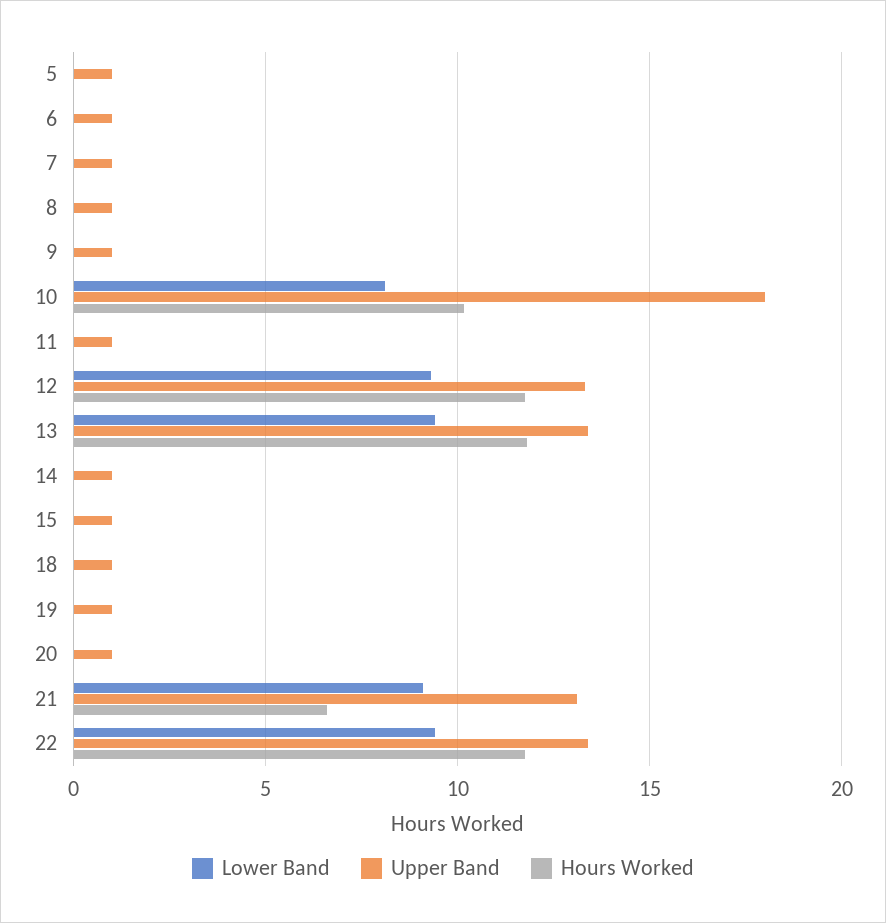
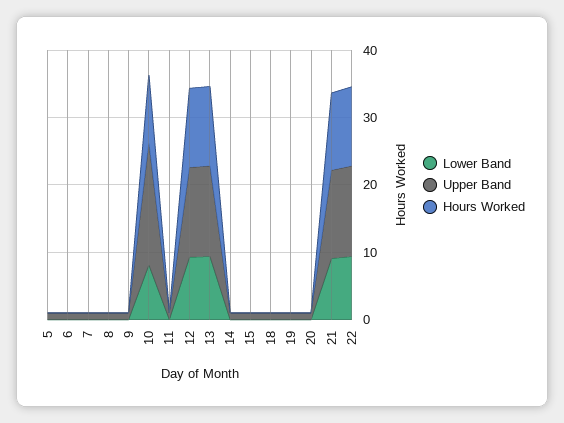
  {
    "Lower Band": {
      "5": 0,
      "6": 0,
      "7": 0,
      "8": 0,
      "9": 0,
      "10": 8,
      "11": 0,
      "12": 9.5,
      "13": 9.5,
      "14": 0,
      "15": 0,
      "18": 0,
      "19": 0,
      "20": 0,
      "21": 9,
      "22": 9.5
    },
    "Upper Band": {
      "5": 1,
      "6": 1,
      "7": 1,
      "8": 1,
      "9": 1,
      "10": 18,
      "11": 1,
      "12": 13.5,
      "13": 13.5,
      "14": 1,
      "15": 1,
      "18": 1,
      "19": 1,
      "20": 1,
      "21": 13,
      "22": 13.5
    },
    "Hours Worked": {
      "5": 0,
      "6": 0,
      "7": 0,
      "8": 0,
      "9": 0,
      "10": 10,
      "11": 0,
      "12": 11.5,
      "13": 12,
      "14": 0,
      "15": 0,
      "18": 0,
      "19": 0,
      "20": 0,
-     "21": 6.5,
+     "21": 12,
      "22": 12
    }
  }

